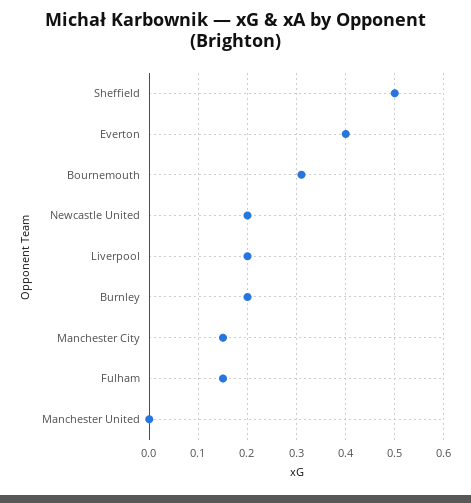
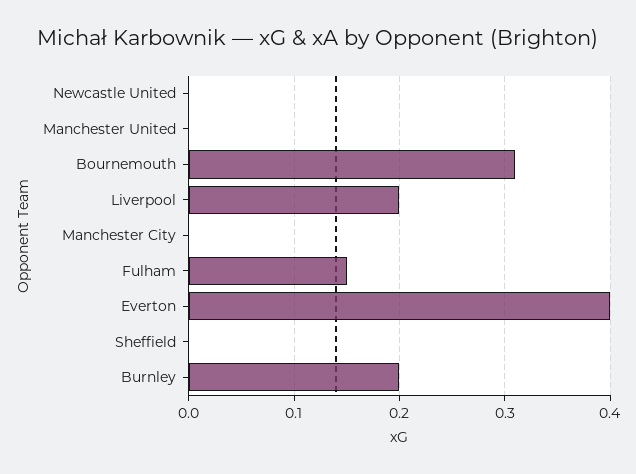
  {
-   "Sheffield": 0.5,
+   "Sheffield": 0,
    "Everton": 0.4,
    "Bournemouth": 0.31,
-   "Newcastle United": 0.2,
+   "Newcastle United": 0,
    "Liverpool": 0.2,
    "Burnley": 0.2,
-   "Manchester City": 0.15,
+   "Manchester City": 0,
    "Fulham": 0.15,
    "Manchester United": 0
  }

